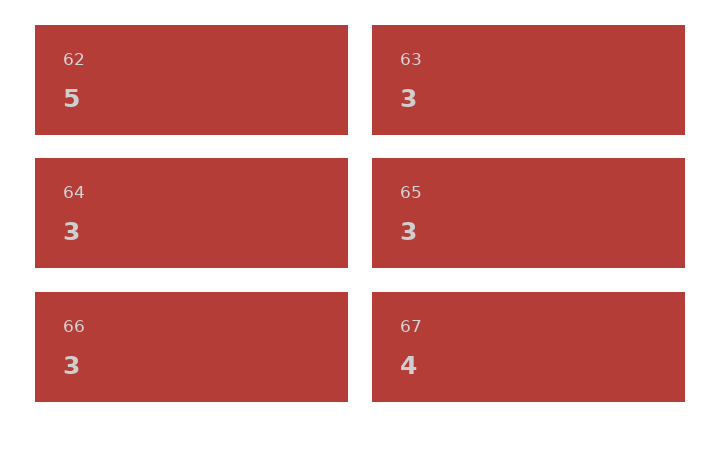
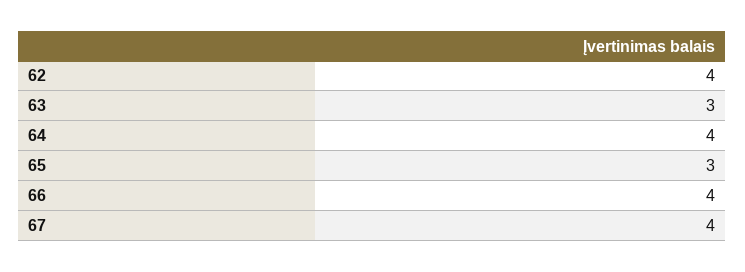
  {
-   "62": 5,
+   "62": 4,
    "63": 3,
-   "64": 3,
+   "64": 4,
    "65": 3,
-   "66": 3,
+   "66": 4,
    "67": 4
  }

